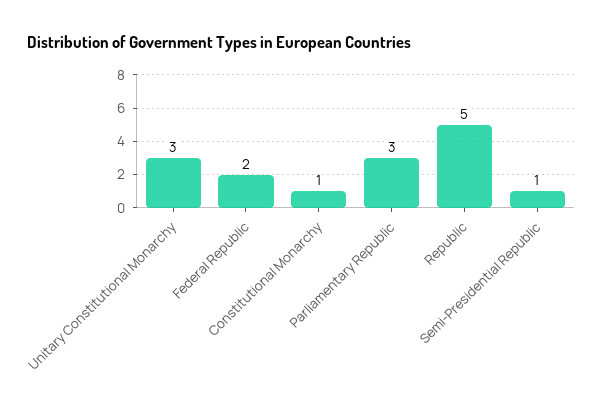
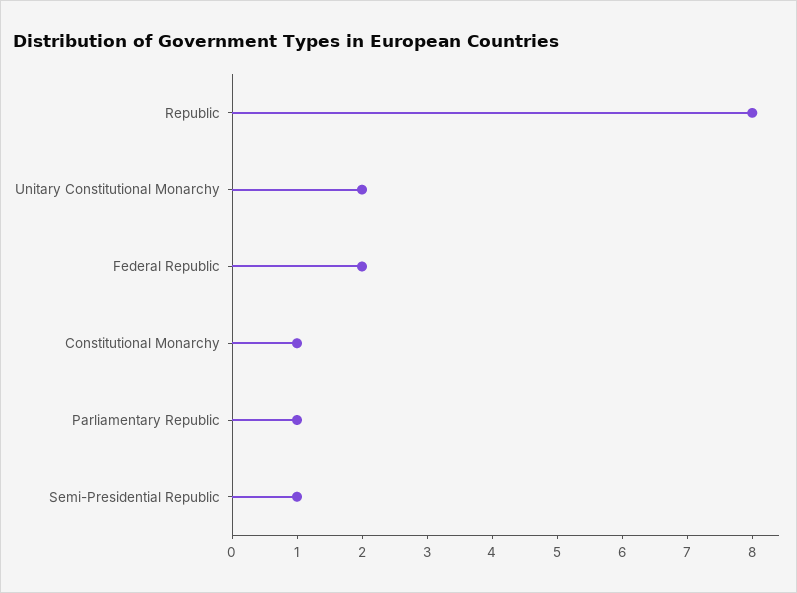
  {
-   "Unitary Constitutional Monarchy": 3,
+   "Unitary Constitutional Monarchy": 2,
    "Federal Republic": 2,
    "Constitutional Monarchy": 1,
-   "Parliamentary Republic": 3,
+   "Parliamentary Republic": 1,
-   "Republic": 5,
+   "Republic": 8,
    "Semi-Presidential Republic": 1
  }

